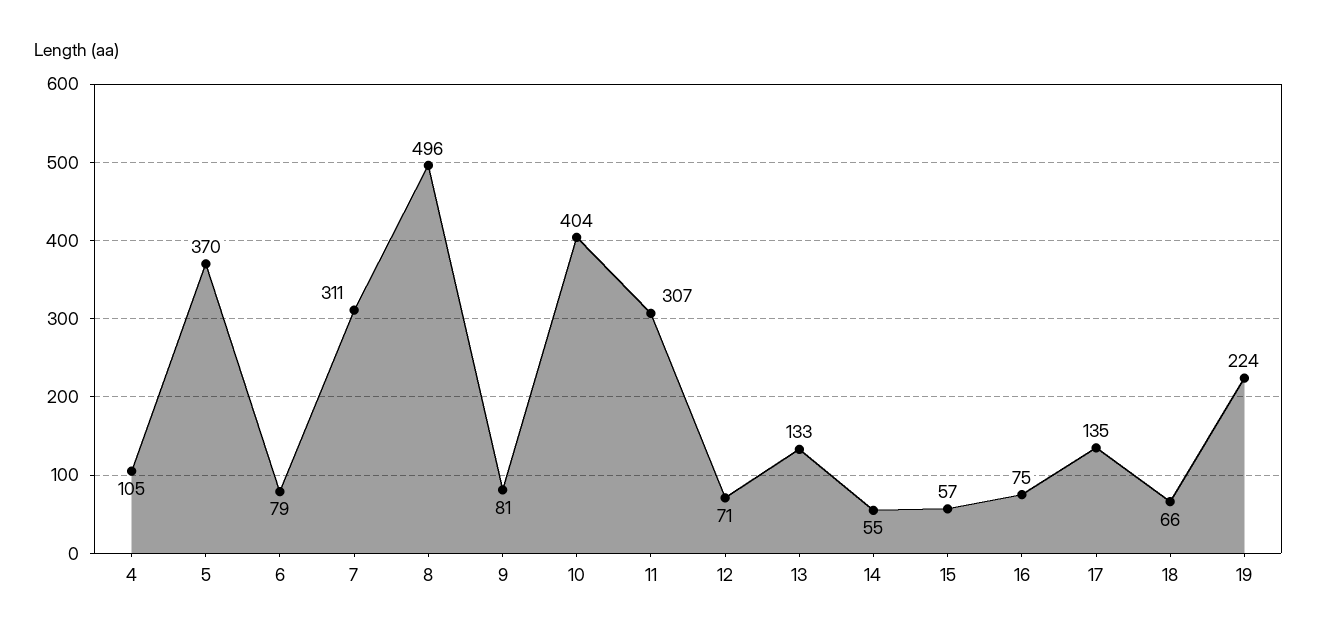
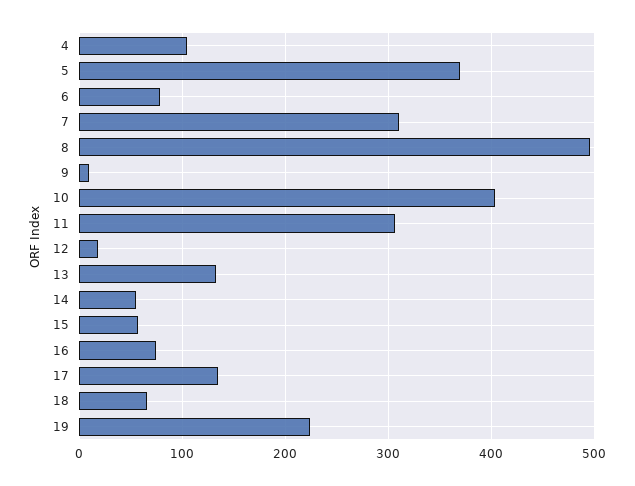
  {
    "4": 105,
    "5": 370,
    "6": 79,
    "7": 311,
    "8": 496,
-   "9": 81,
+   "9": 10,
    "10": 404,
    "11": 307,
-   "12": 71,
+   "12": 20,
    "13": 133,
    "14": 55,
    "15": 57,
    "16": 75,
    "17": 135,
    "18": 66,
    "19": 224
  }

